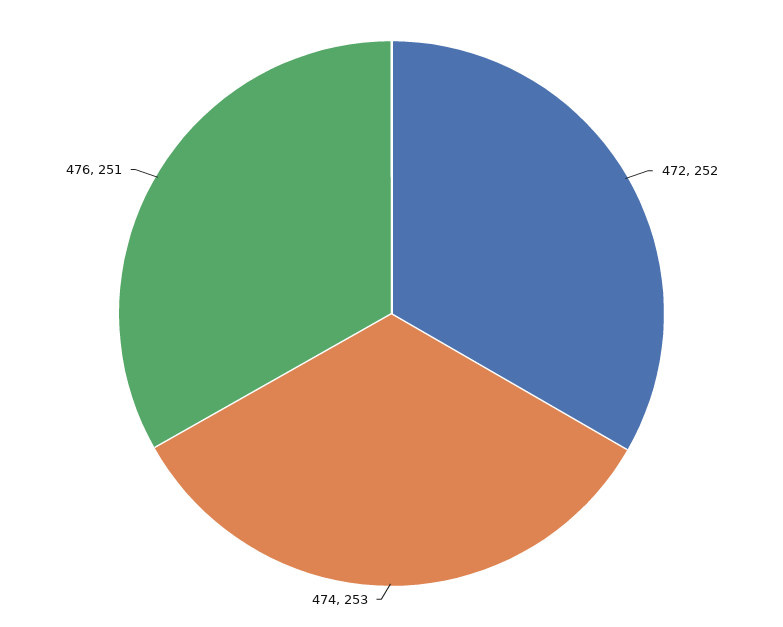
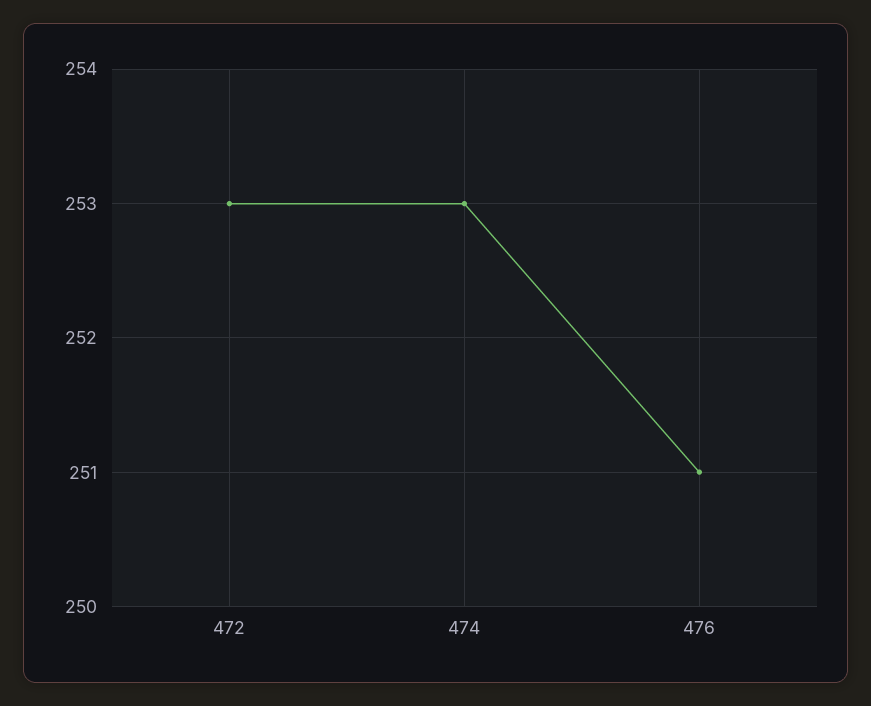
  {
-   "472": 252,
+   "472": 253,
    "474": 253,
    "476": 251
  }

